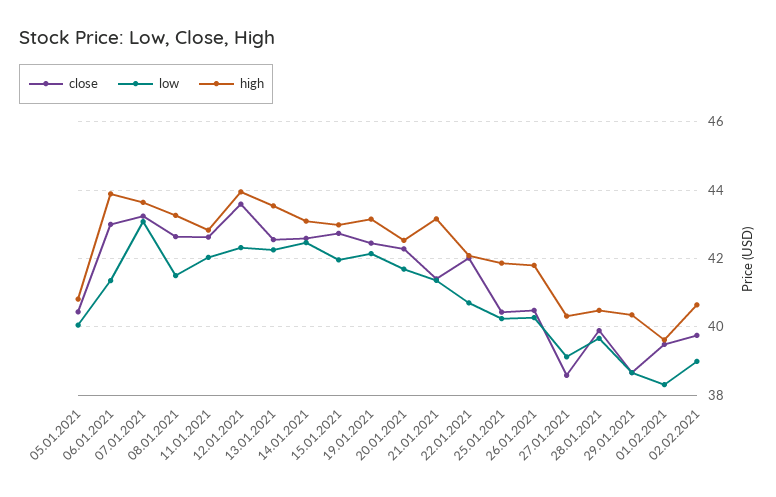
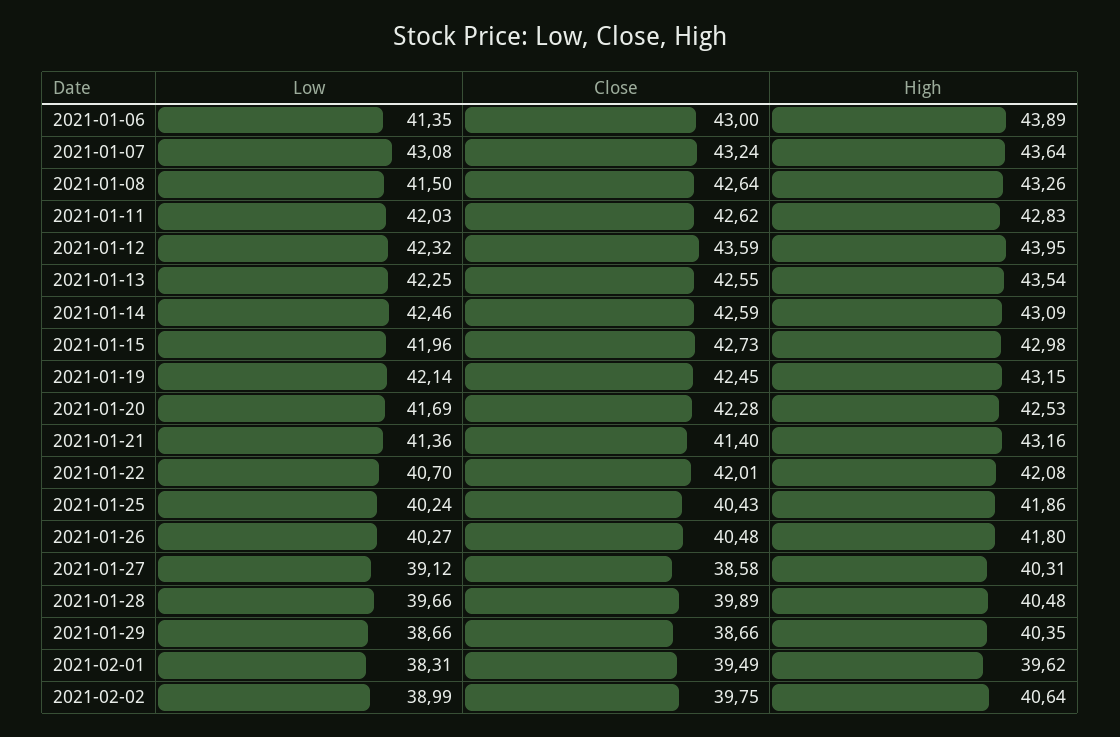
  {
    "close": {
-     "05.01.2021": 40.4,
      "06.01.2021": 43,
      "07.01.2021": 43.24,
      "08.01.2021": 42.64,
      "11.01.2021": 42.62,
      "12.01.2021": 43.59,
      "13.01.2021": 42.55,
      "14.01.2021": 42.59,
      "15.01.2021": 42.73,
      "19.01.2021": 42.45,
      "20.01.2021": 42.28,
      "21.01.2021": 41.4,
      "22.01.2021": 42.01,
      "25.01.2021": 40.43,
      "26.01.2021": 40.48,
      "27.01.2021": 38.58,
      "28.01.2021": 39.89,
      "29.01.2021": 38.66,
      "01.02.2021": 39.49,
      "02.02.2021": 39.75
    },
    "low": {
-     "05.01.2021": 40,
      "06.01.2021": 41.35,
      "07.01.2021": 43.08,
      "08.01.2021": 41.5,
      "11.01.2021": 42.03,
      "12.01.2021": 42.32,
      "13.01.2021": 42.25,
      "14.01.2021": 42.46,
      "15.01.2021": 41.96,
      "19.01.2021": 42.14,
      "20.01.2021": 41.69,
      "21.01.2021": 41.36,
      "22.01.2021": 40.7,
      "25.01.2021": 40.24,
      "26.01.2021": 40.27,
      "27.01.2021": 39.12,
      "28.01.2021": 39.66,
      "29.01.2021": 38.66,
      "01.02.2021": 38.31,
      "02.02.2021": 38.99
    },
    "high": {
-     "05.01.2021": 40.8,
      "06.01.2021": 43.89,
      "07.01.2021": 43.64,
      "08.01.2021": 43.26,
      "11.01.2021": 42.83,
      "12.01.2021": 43.95,
      "13.01.2021": 43.54,
      "14.01.2021": 43.09,
      "15.01.2021": 42.98,
      "19.01.2021": 43.15,
      "20.01.2021": 42.53,
      "21.01.2021": 43.16,
      "22.01.2021": 42.08,
      "25.01.2021": 41.86,
      "26.01.2021": 41.8,
      "27.01.2021": 40.31,
      "28.01.2021": 40.48,
      "29.01.2021": 40.35,
      "01.02.2021": 39.62,
      "02.02.2021": 40.64
    }
  }

